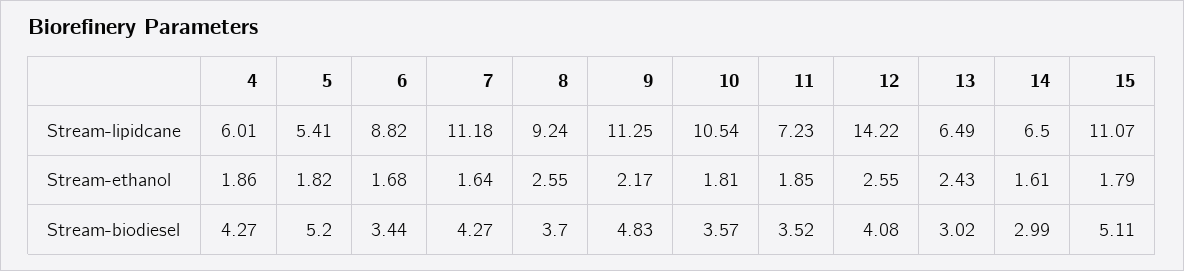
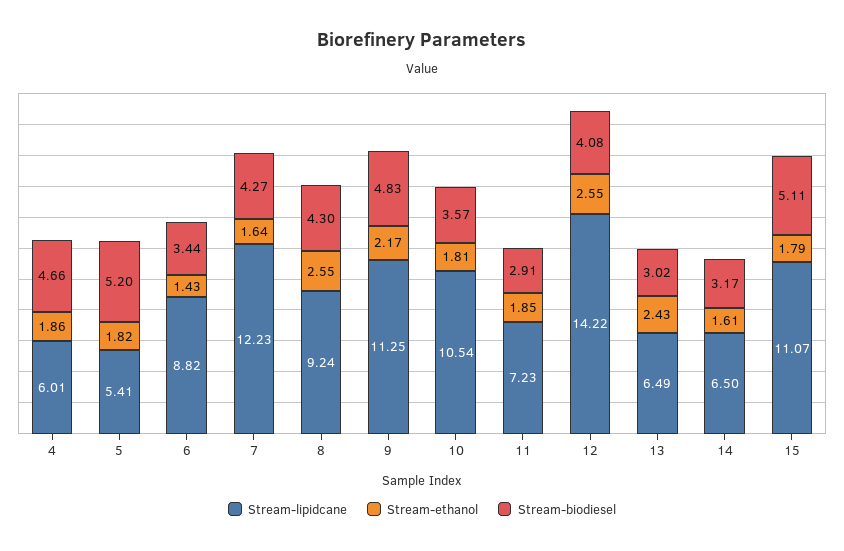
  {
    "Stream-lipidcane": {
      "4": 6.01,
      "5": 5.41,
      "6": 8.82,
-     "7": 11.18,
+     "7": 12.23,
      "8": 9.24,
      "9": 11.25,
      "10": 10.54,
      "11": 7.23,
      "12": 14.22,
      "13": 6.49,
      "14": 6.5,
      "15": 11.07
    },
    "Stream-ethanol": {
      "4": 1.86,
      "5": 1.82,
-     "6": 1.68,
+     "6": 1.43,
      "7": 1.64,
      "8": 2.55,
      "9": 2.17,
      "10": 1.81,
      "11": 1.85,
      "12": 2.55,
      "13": 2.43,
      "14": 1.61,
      "15": 1.79
    },
    "Stream-biodiesel": {
-     "4": 4.27,
+     "4": 4.66,
      "5": 5.2,
      "6": 3.44,
      "7": 4.27,
-     "8": 3.7,
+     "8": 4.3,
      "9": 4.83,
      "10": 3.57,
-     "11": 3.52,
+     "11": 2.91,
      "12": 4.08,
      "13": 3.02,
-     "14": 2.99,
+     "14": 3.17,
      "15": 5.11
    }
  }

